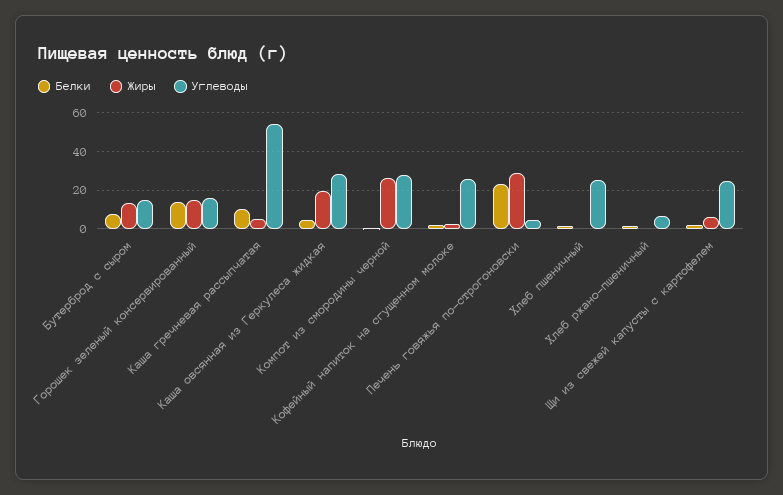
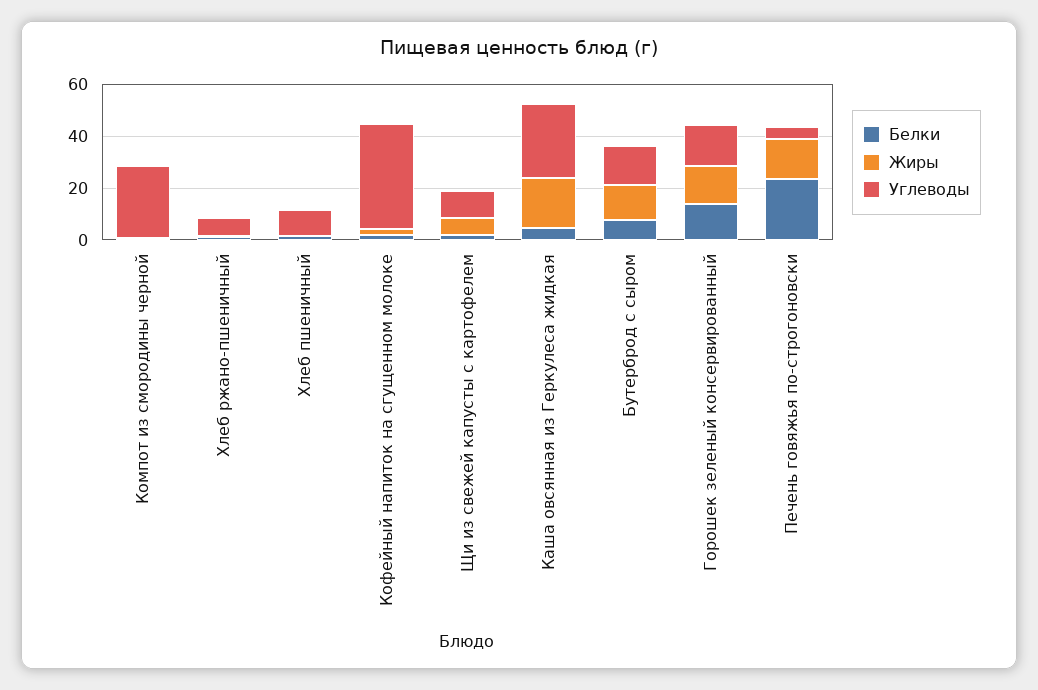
  {
    "Белки": {
      "Бутерброд с сыром": 10,
      "Горошек зеленый консервированный": 15,
-     "Каша гречневая рассыпчатая": 10,
      "Каша овсянная из Геркулеса жидкая": 5,
      "Компот из смородины черной": 0,
      "Кофейный напиток на сгущенном молоке": 0,
      "Печень говяжья по-строгоновски": 25,
      "Хлеб пшеничный": 0,
      "Хлеб ржано-пшеничный": 0,
      "Щи из свежей капусты с картофелем": 0
    },
    "Жиры": {
      "Бутерброд с сыром": 15,
      "Горошек зеленый консервированный": 15,
-     "Каша гречневая рассыпчатая": 5,
      "Каша овсянная из Геркулеса жидкая": 20,
-     "Компот из смородины черной": 25,
+     "Компот из смородины черной": 0,
      "Кофейный напиток на сгущенном молоке": 0,
-     "Печень говяжья по-строгоновски": 30,
+     "Печень говяжья по-строгоновски": 15,
      "Хлеб пшеничный": 0,
      "Хлеб ржано-пшеничный": 0,
      "Щи из свежей капусты с картофелем": 5
    },
    "Углеводы": {
      "Бутерброд с сыром": 15,
      "Горошек зеленый консервированный": 15,
-     "Каша гречневая рассыпчатая": 55,
      "Каша овсянная из Геркулеса жидкая": 30,
      "Компот из смородины черной": 30,
-     "Кофейный напиток на сгущенном молоке": 25,
+     "Кофейный напиток на сгущенном молоке": 40,
      "Печень говяжья по-строгоновски": 5,
-     "Хлеб пшеничный": 25,
+     "Хлеб пшеничный": 10,
      "Хлеб ржано-пшеничный": 5,
-     "Щи из свежей капусты с картофелем": 25
+     "Щи из свежей капусты с картофелем": 10
    }
  }

